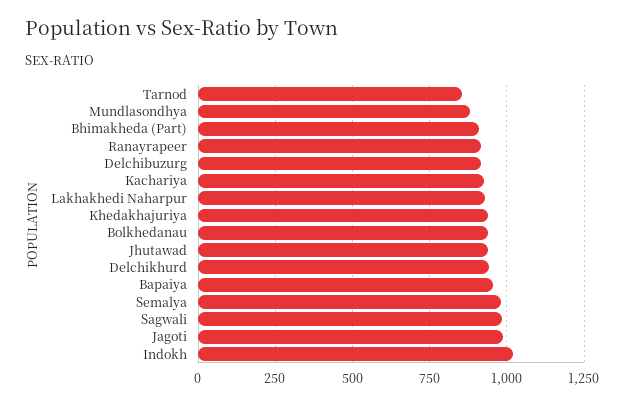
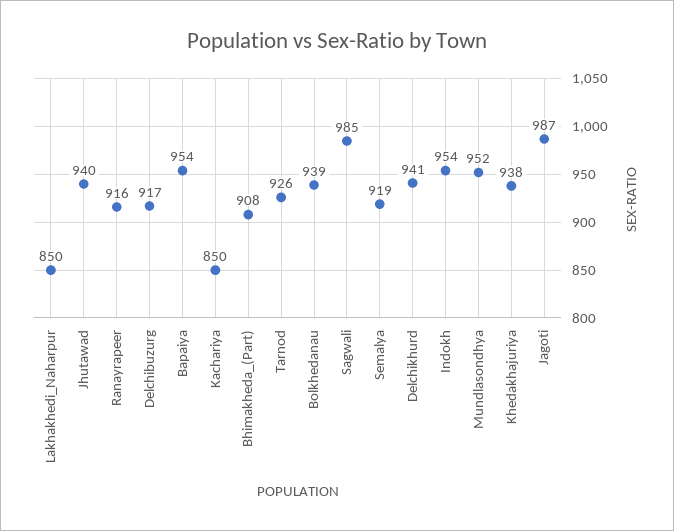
  {
-   "Tarnod": 850,
+   "Tarnod": 926,
-   "Mundlasondhya": 875,
+   "Mundlasondhya": 952,
    "Bhimakheda (Part)": 908,
    "Ranayrapeer": 916,
    "Delchibuzurg": 917,
-   "Kachariya": 925,
+   "Kachariya": 850,
-   "Lakhakhedi Naharpur": 925,
+   "Lakhakhedi Naharpur": 850,
    "Khedakhajuriya": 938,
    "Bolkhedanau": 939,
    "Jhutawad": 940,
    "Delchikhurd": 941,
    "Bapaiya": 954,
-   "Semalya": 975,
+   "Semalya": 919,
    "Sagwali": 985,
    "Jagoti": 987,
-   "Indokh": 1025
+   "Indokh": 954
  }

